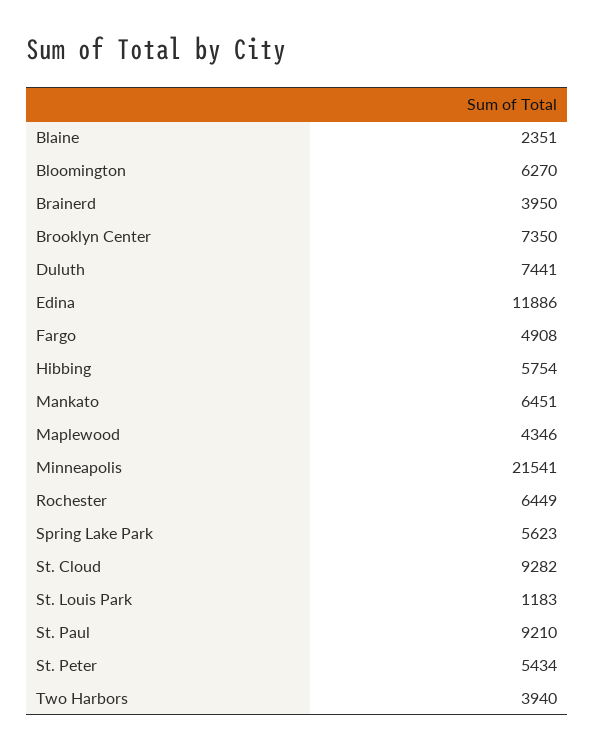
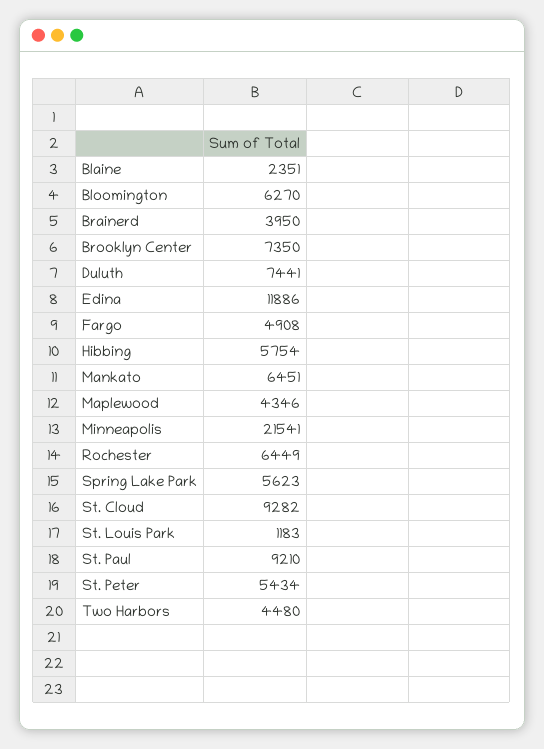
  {
    "Blaine": 2351,
    "Bloomington": 6270,
    "Brainerd": 3950,
    "Brooklyn Center": 7350,
    "Duluth": 7441,
    "Edina": 11886,
    "Fargo": 4908,
    "Hibbing": 5754,
    "Mankato": 6451,
    "Maplewood": 4346,
    "Minneapolis": 21541,
    "Rochester": 6449,
    "Spring Lake Park": 5623,
    "St. Cloud": 9282,
    "St. Louis Park": 1183,
    "St. Paul": 9210,
    "St. Peter": 5434,
-   "Two Harbors": 3940
+   "Two Harbors": 4480
  }

